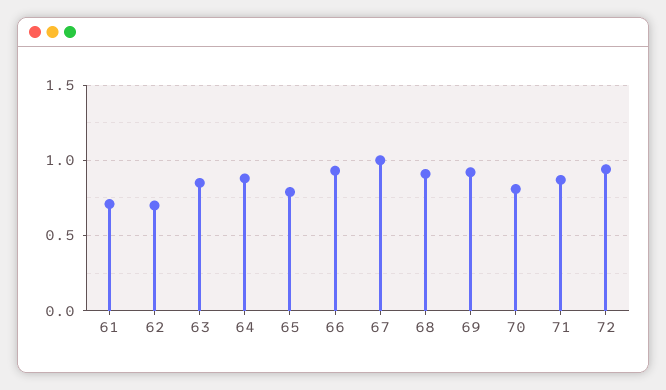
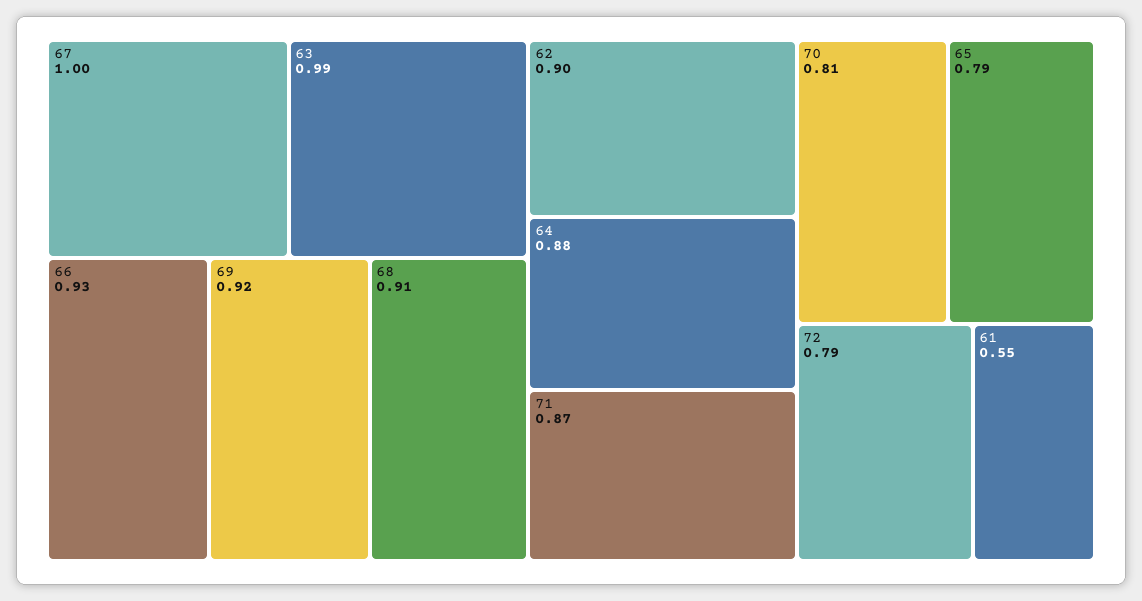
  {
-   "61": 0.7,
+   "61": 0.55,
-   "62": 0.7,
+   "62": 0.9,
-   "63": 0.85,
+   "63": 0.99,
    "64": 0.88,
    "65": 0.79,
    "66": 0.93,
    "67": 1,
    "68": 0.91,
    "69": 0.92,
    "70": 0.81,
    "71": 0.87,
-   "72": 0.95
+   "72": 0.79
  }

